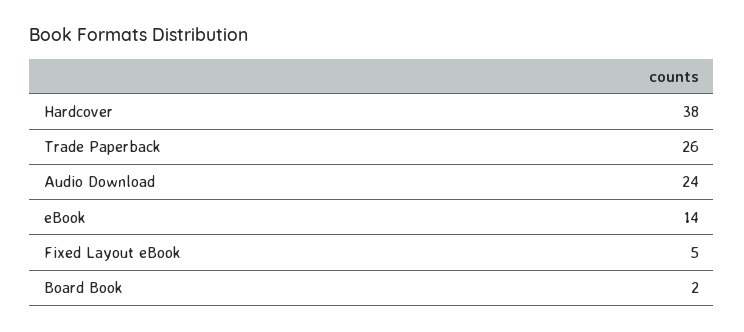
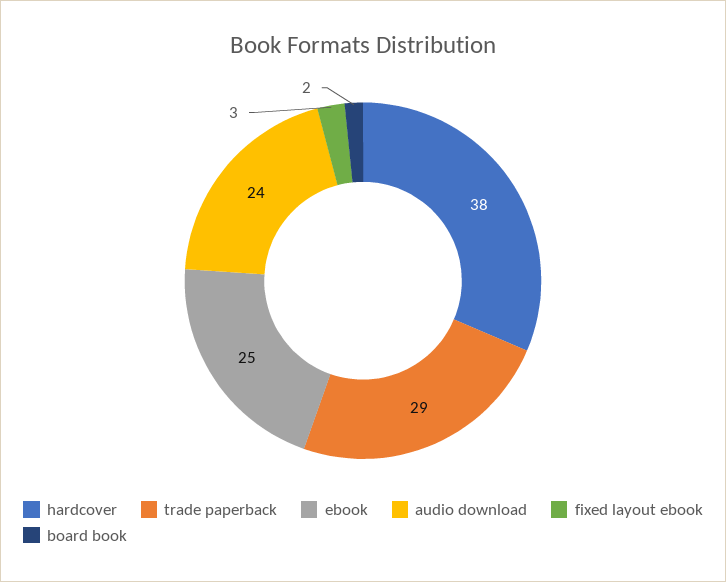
  {
    "Hardcover": 38,
-   "Trade Paperback": 26,
+   "Trade Paperback": 29,
    "Audio Download": 24,
-   "eBook": 14,
+   "eBook": 25,
-   "Fixed Layout eBook": 5,
+   "Fixed Layout eBook": 3,
    "Board Book": 2
  }

